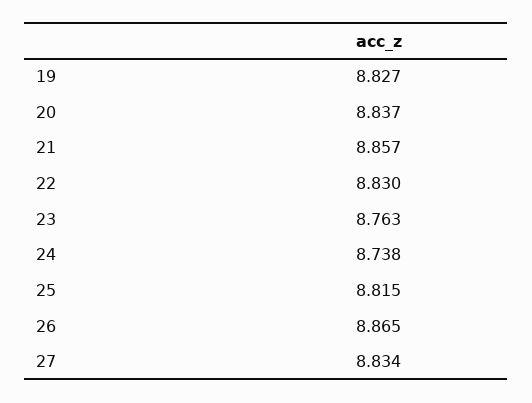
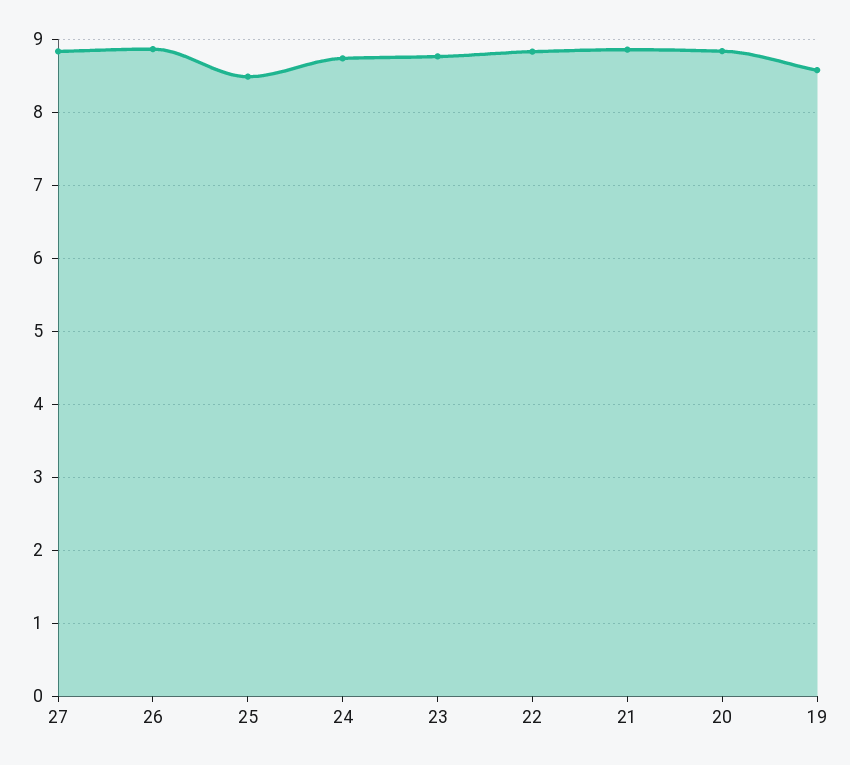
  {
-   "19": 8.827,
+   "19": 8.6,
    "20": 8.837,
    "21": 8.857,
    "22": 8.83,
    "23": 8.763,
    "24": 8.738,
-   "25": 8.815,
+   "25": 8.5,
    "26": 8.865,
    "27": 8.834
  }

